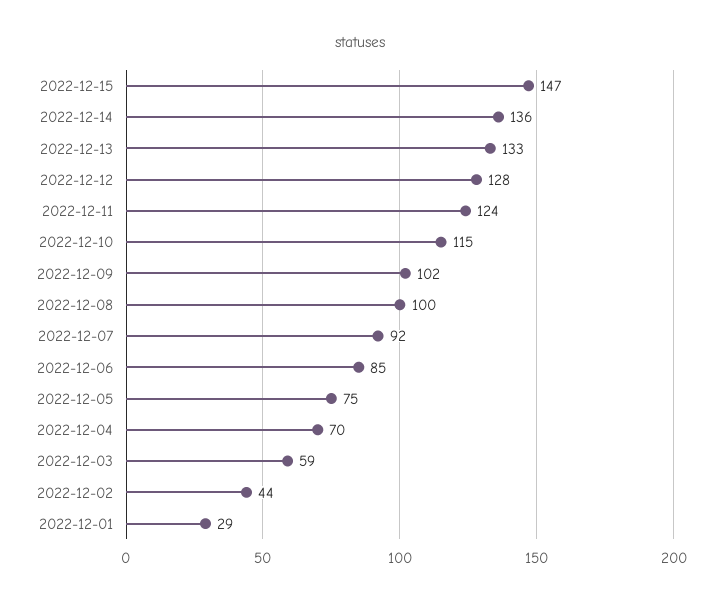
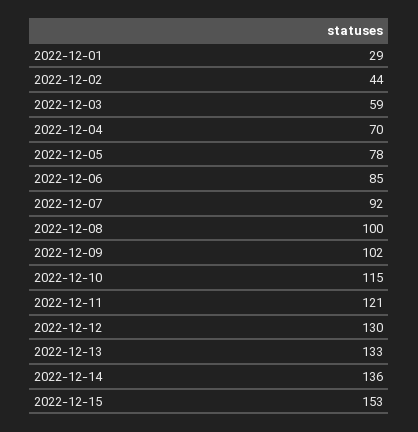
  {
-   "2022-12-15": 147,
+   "2022-12-15": 153,
    "2022-12-14": 136,
    "2022-12-13": 133,
-   "2022-12-12": 128,
+   "2022-12-12": 130,
-   "2022-12-11": 124,
+   "2022-12-11": 121,
    "2022-12-10": 115,
    "2022-12-09": 102,
    "2022-12-08": 100,
    "2022-12-07": 92,
    "2022-12-06": 85,
-   "2022-12-05": 75,
+   "2022-12-05": 78,
    "2022-12-04": 70,
    "2022-12-03": 59,
    "2022-12-02": 44,
    "2022-12-01": 29
  }

